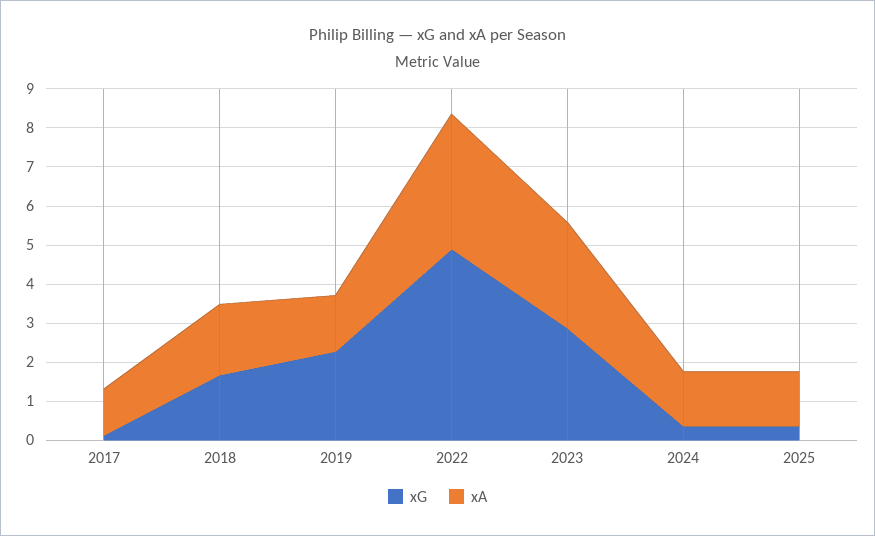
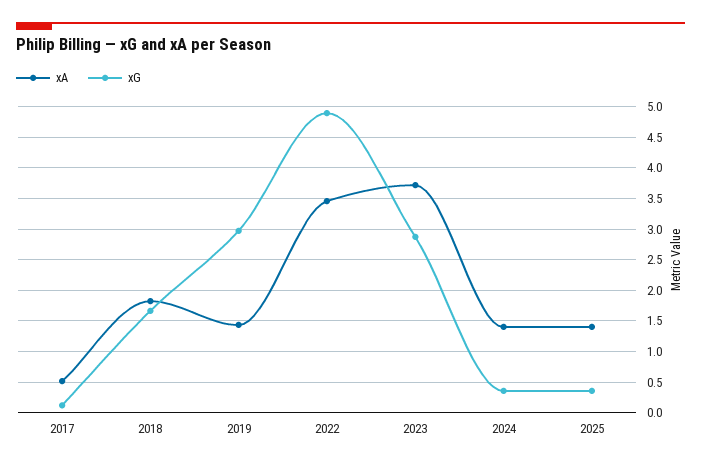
  {
    "xG": {
      "2017": 0.1,
      "2018": 1.7,
-     "2019": 2.25,
+     "2019": 3,
      "2022": 4.9,
      "2023": 2.9,
      "2024": 0.4,
      "2025": 0.4
    },
    "xA": {
-     "2017": 1.25,
+     "2017": 0.5,
      "2018": 1.8,
      "2019": 1.4,
      "2022": 3.5,
-     "2023": 2.75,
+     "2023": 3.7,
      "2024": 1.4,
      "2025": 1.4
    }
  }

